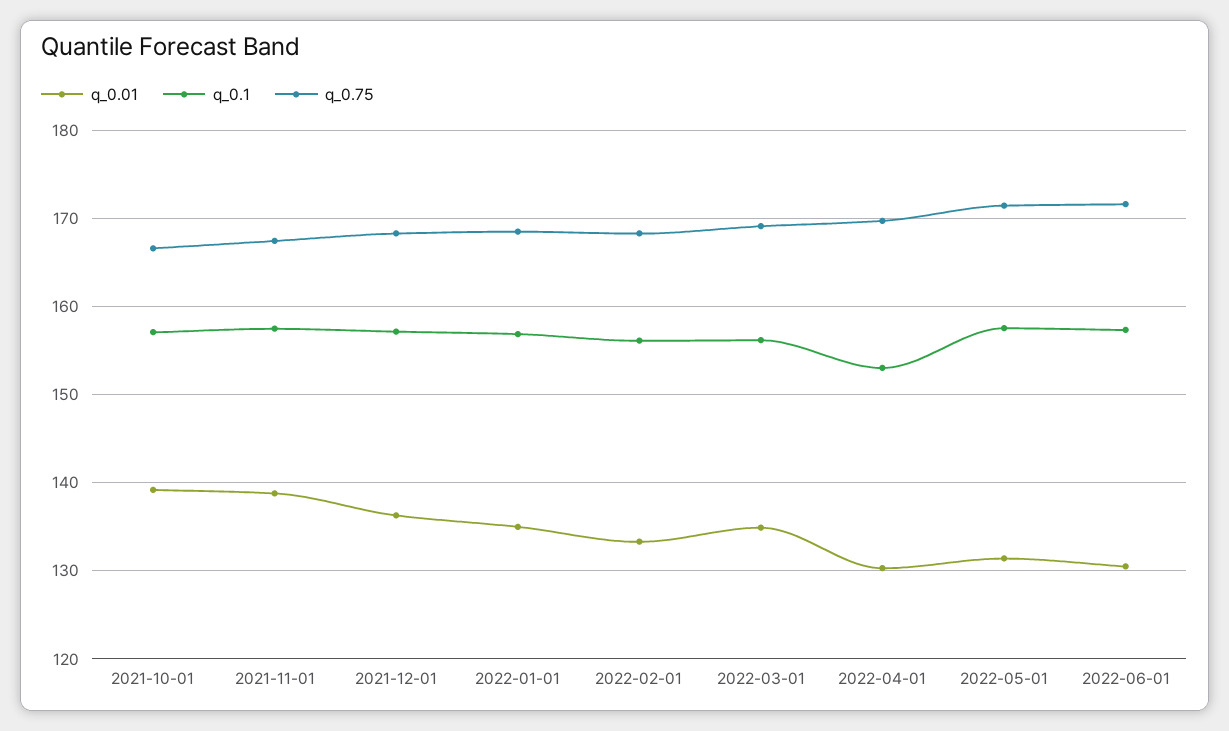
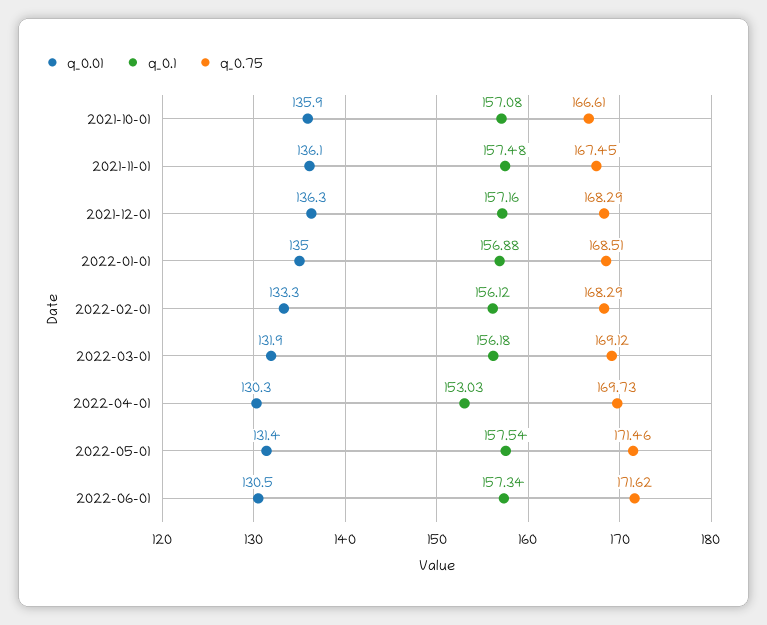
  {
    "q_0.01": {
-     "2021-10-01": 139,
+     "2021-10-01": 135.9,
-     "2021-11-01": 139,
+     "2021-11-01": 136.1,
      "2021-12-01": 136.3,
      "2022-01-01": 135,
      "2022-02-01": 133.3,
-     "2022-03-01": 135,
+     "2022-03-01": 131.9,
      "2022-04-01": 130.3,
      "2022-05-01": 131.4,
      "2022-06-01": 130.5
    },
    "q_0.1": {
      "2021-10-01": 157.08,
      "2021-11-01": 157.48,
      "2021-12-01": 157.16,
      "2022-01-01": 156.88,
      "2022-02-01": 156.12,
      "2022-03-01": 156.18,
      "2022-04-01": 153.03,
      "2022-05-01": 157.54,
      "2022-06-01": 157.34
    },
    "q_0.75": {
      "2021-10-01": 166.61,
      "2021-11-01": 167.45,
      "2021-12-01": 168.29,
      "2022-01-01": 168.51,
      "2022-02-01": 168.29,
      "2022-03-01": 169.12,
      "2022-04-01": 169.73,
      "2022-05-01": 171.46,
      "2022-06-01": 171.62
    }
  }

